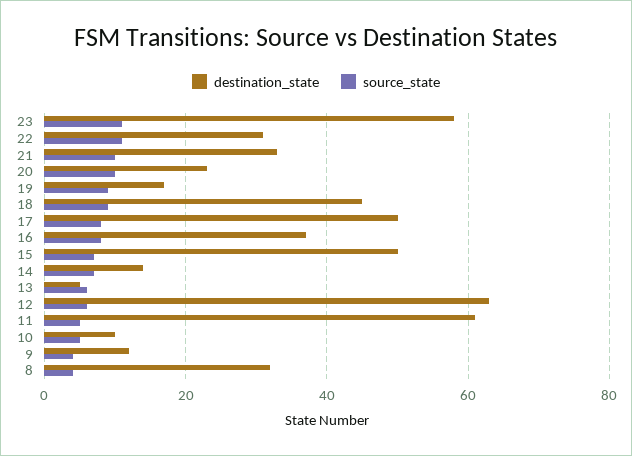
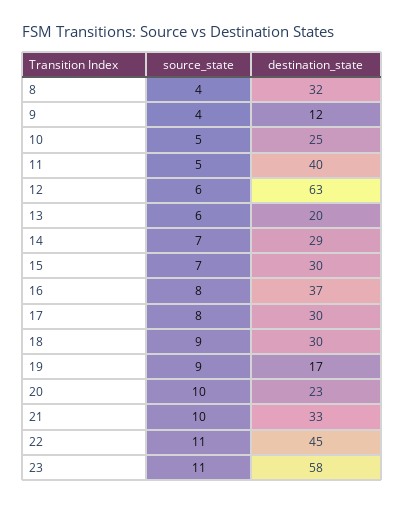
  {
    "destination_state": {
      "23": 58,
-     "22": 30,
+     "22": 45,
      "21": 33,
      "20": 23,
      "19": 17,
-     "18": 45,
+     "18": 30,
-     "17": 50,
+     "17": 30,
      "16": 37,
-     "15": 50,
+     "15": 30,
-     "14": 15,
+     "14": 29,
-     "13": 5,
+     "13": 20,
      "12": 63,
-     "11": 60,
+     "11": 40,
-     "10": 10,
+     "10": 25,
      "9": 12,
      "8": 32
    },
    "source_state": {
      "23": 11,
      "22": 11,
      "21": 10,
      "20": 10,
      "19": 9,
      "18": 9,
      "17": 8,
      "16": 8,
      "15": 7,
      "14": 7,
      "13": 6,
      "12": 6,
      "11": 5,
      "10": 5,
      "9": 4,
      "8": 4
    }
  }

